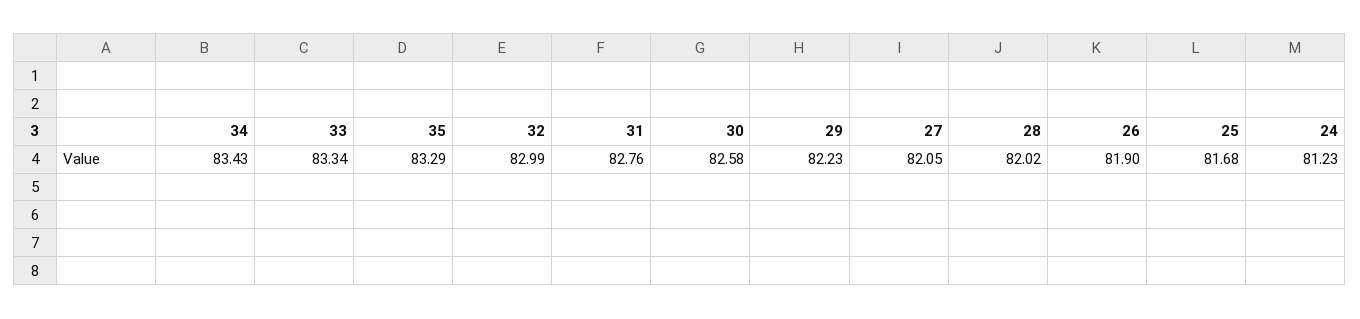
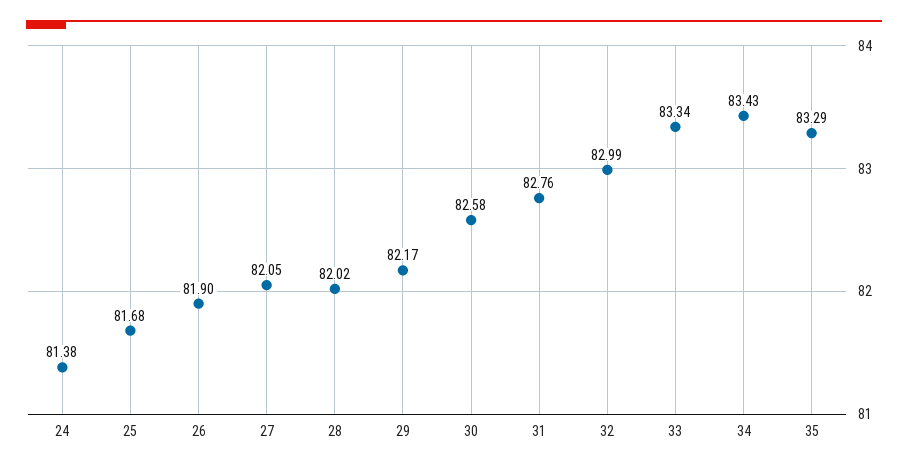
  {
    "34": 83.43,
    "33": 83.34,
    "35": 83.29,
    "32": 82.99,
    "31": 82.76,
    "30": 82.58,
-   "29": 82.23,
+   "29": 82.17,
    "27": 82.05,
    "28": 82.02,
    "26": 81.9,
    "25": 81.68,
-   "24": 81.23
+   "24": 81.38
  }

